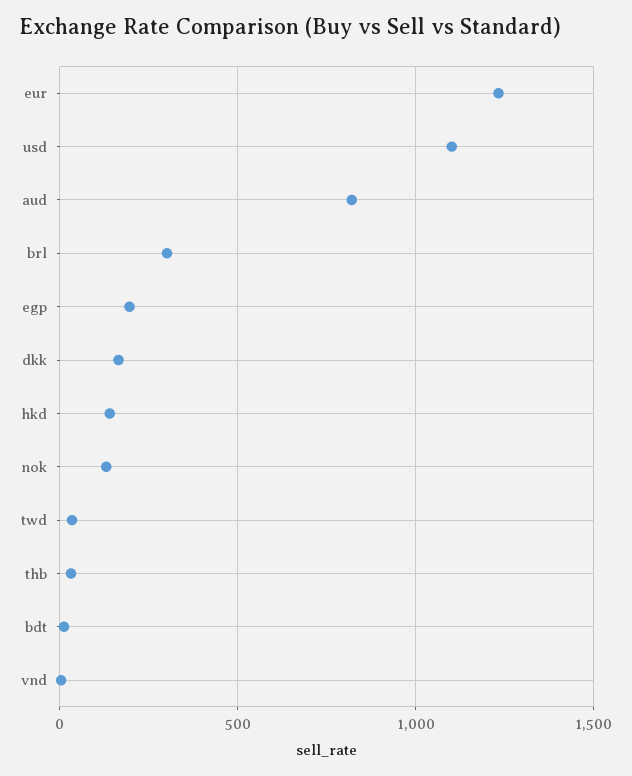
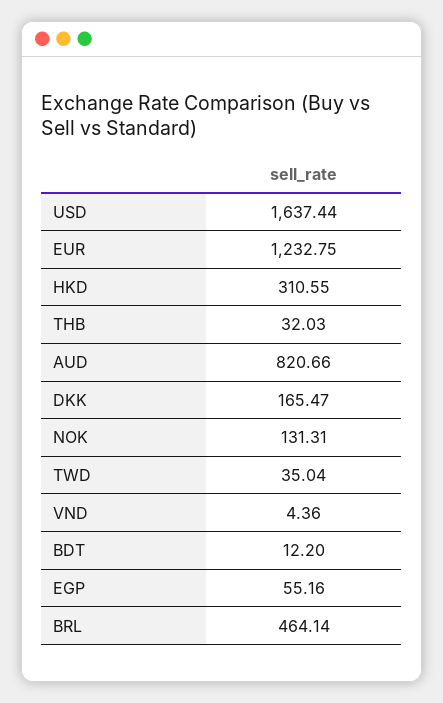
  {
    "eur": 1232.75,
-   "usd": 1100,
+   "usd": 1637.44,
    "aud": 820.66,
-   "brl": 300,
+   "brl": 464.14,
-   "egp": 200,
+   "egp": 55.16,
    "dkk": 165.47,
-   "hkd": 150,
+   "hkd": 310.55,
    "nok": 131.31,
    "twd": 35.04,
    "thb": 32.03,
    "bdt": 12.2,
    "vnd": 4.36
  }

